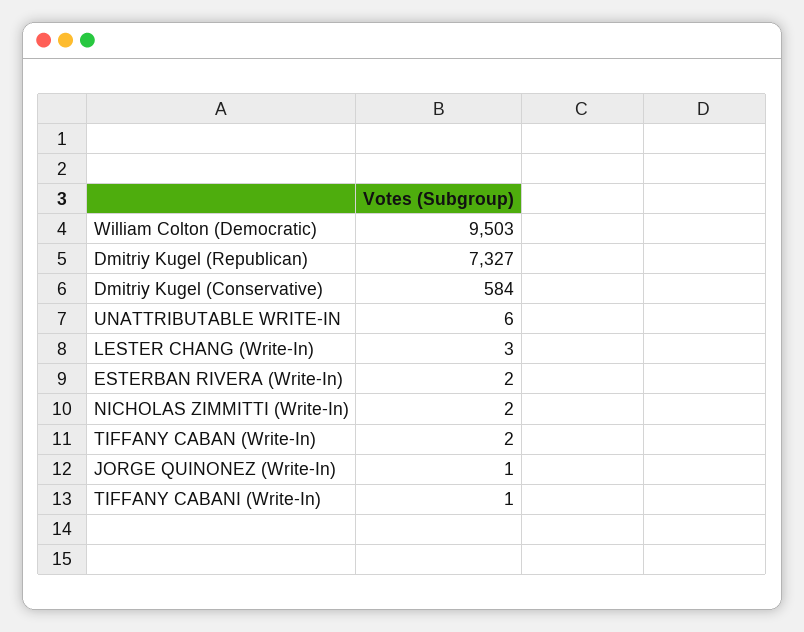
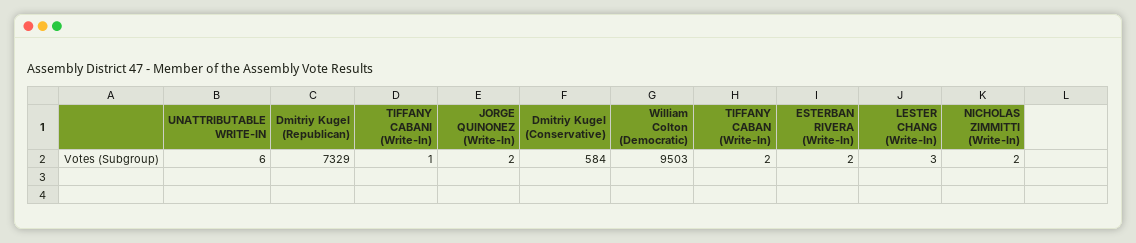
  {
    "William Colton (Democratic)": 9503,
-   "Dmitriy Kugel (Republican)": 7327,
+   "Dmitriy Kugel (Republican)": 7329,
    "Dmitriy Kugel (Conservative)": 584,
    "UNATTRIBUTABLE WRITE-IN": 6,
    "LESTER CHANG (Write-In)": 3,
    "ESTERBAN RIVERA (Write-In)": 2,
    "NICHOLAS ZIMMITTI (Write-In)": 2,
    "TIFFANY CABAN (Write-In)": 2,
-   "JORGE QUINONEZ (Write-In)": 1,
+   "JORGE QUINONEZ (Write-In)": 2,
    "TIFFANY CABANI (Write-In)": 1
  }

